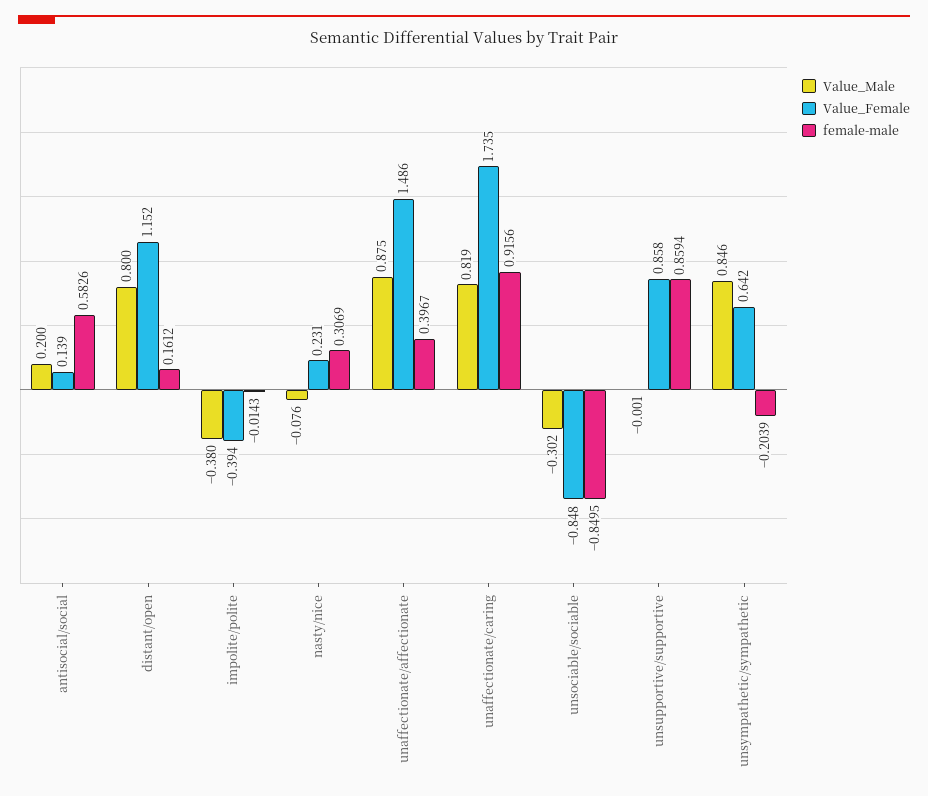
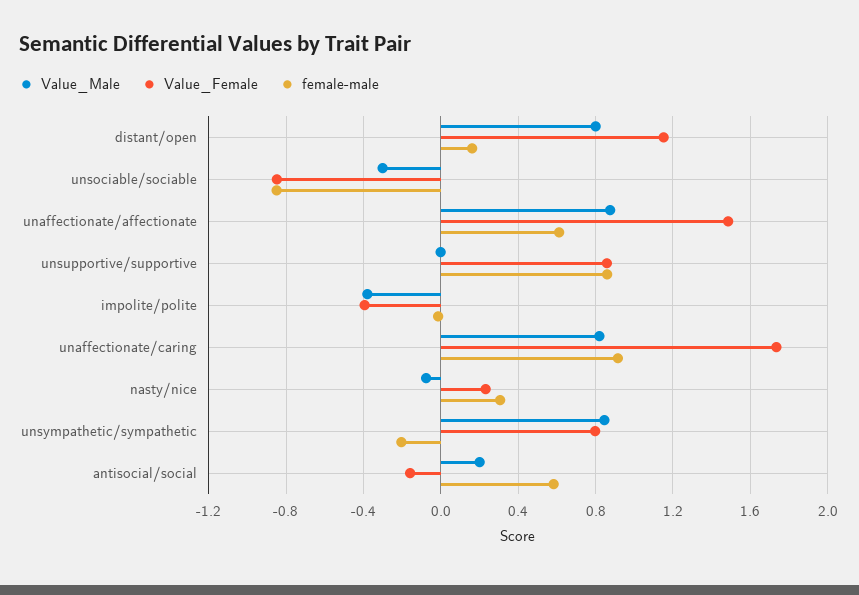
  {
    "Value_Male": {
      "antisocial/social": 0.2,
      "distant/open": 0.8,
      "impolite/polite": -0.38,
      "nasty/nice": -0.076,
      "unaffectionate/affectionate": 0.875,
      "unaffectionate/caring": 0.819,
      "unsociable/sociable": -0.302,
      "unsupportive/supportive": -0.001,
      "unsympathetic/sympathetic": 0.846
    },
    "Value_Female": {
-     "antisocial/social": 0.139,
+     "antisocial/social": -0.15,
      "distant/open": 1.152,
      "impolite/polite": -0.394,
      "nasty/nice": 0.231,
      "unaffectionate/affectionate": 1.486,
      "unaffectionate/caring": 1.735,
      "unsociable/sociable": -0.848,
      "unsupportive/supportive": 0.858,
-     "unsympathetic/sympathetic": 0.642
+     "unsympathetic/sympathetic": 0.8
    },
    "female-male": {
      "antisocial/social": 0.5826,
      "distant/open": 0.1612,
      "impolite/polite": -0.0143,
      "nasty/nice": 0.3069,
-     "unaffectionate/affectionate": 0.3967,
+     "unaffectionate/affectionate": 0.6,
      "unaffectionate/caring": 0.9156,
      "unsociable/sociable": -0.8495,
      "unsupportive/supportive": 0.8594,
      "unsympathetic/sympathetic": -0.2039
    }
  }

